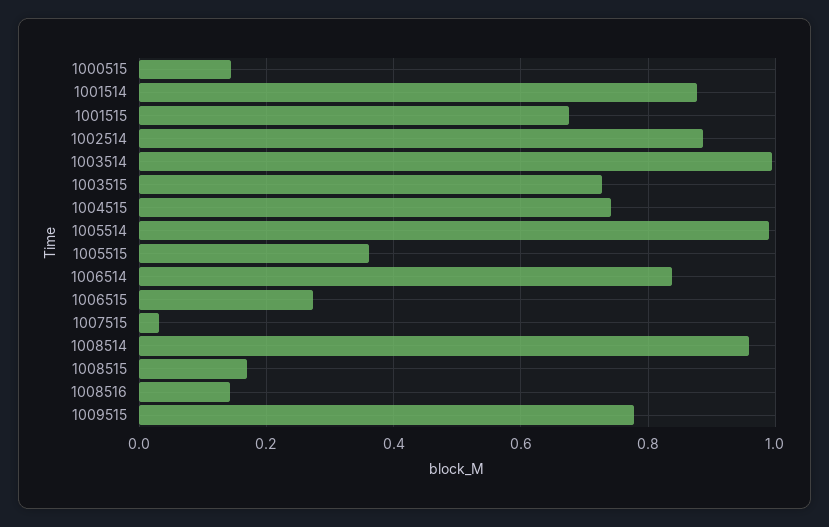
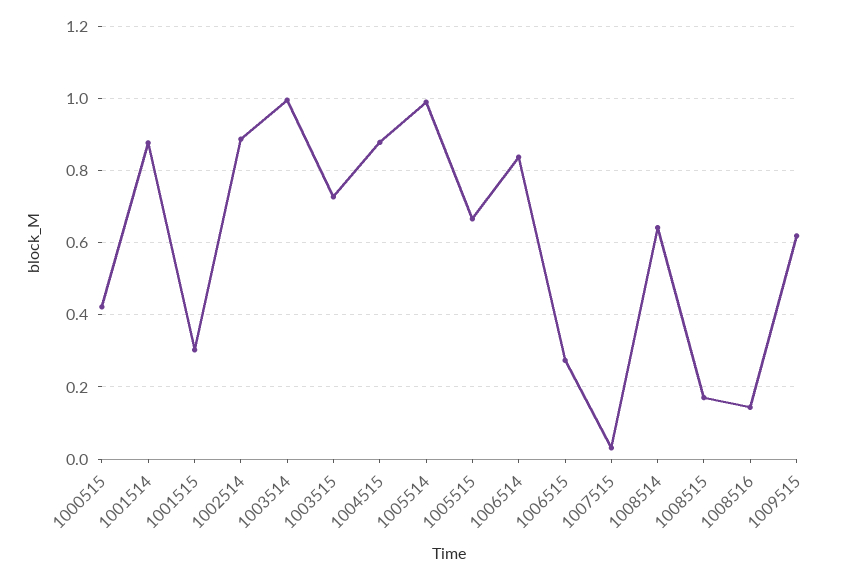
  {
-   "1000515": 0.14,
+   "1000515": 0.42,
    "1001514": 0.88,
-   "1001515": 0.68,
+   "1001515": 0.3,
    "1002514": 0.88,
    "1003514": 1,
    "1003515": 0.72,
-   "1004515": 0.74,
+   "1004515": 0.88,
    "1005514": 0.98,
-   "1005515": 0.36,
+   "1005515": 0.66,
    "1006514": 0.84,
    "1006515": 0.28,
    "1007515": 0.04,
-   "1008514": 0.96,
+   "1008514": 0.64,
    "1008515": 0.18,
    "1008516": 0.14,
-   "1009515": 0.78
+   "1009515": 0.62
  }

